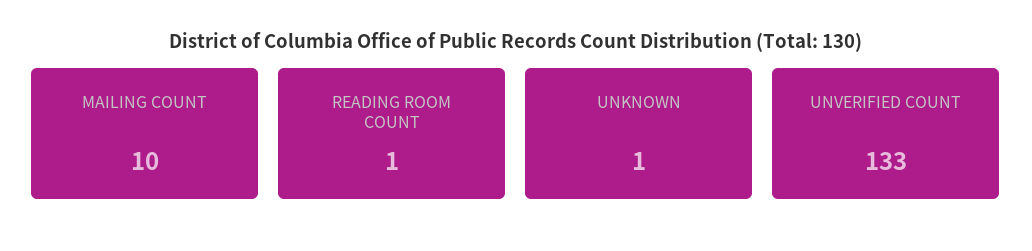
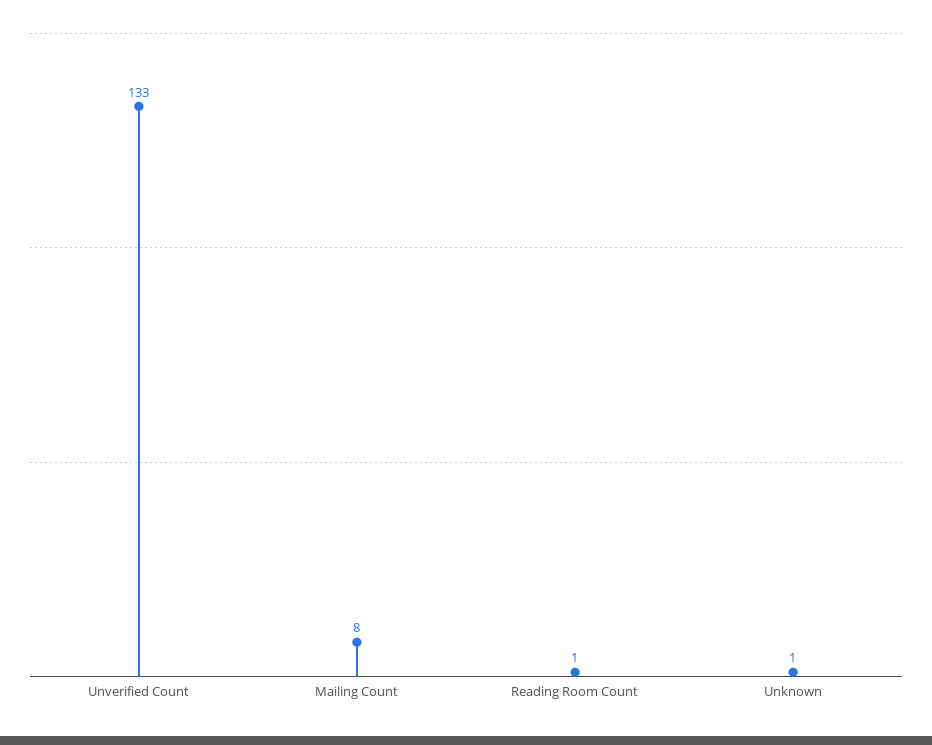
  {
-   "MAILING COUNT": 10,
+   "MAILING COUNT": 8,
    "READING ROOM COUNT": 1,
    "UNKNOWN": 1,
    "UNVERIFIED COUNT": 133
  }

